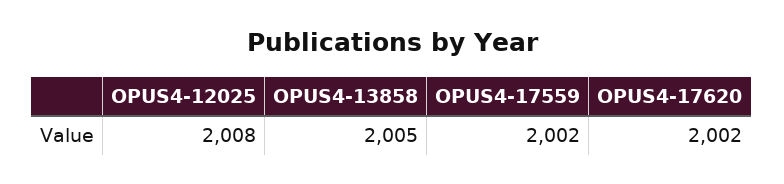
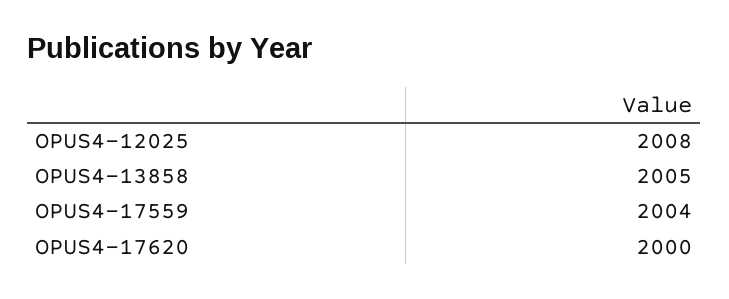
  {
    "OPUS4-12025": 2008,
    "OPUS4-13858": 2005,
-   "OPUS4-17559": 2002,
+   "OPUS4-17559": 2004,
-   "OPUS4-17620": 2002
+   "OPUS4-17620": 2000
  }

